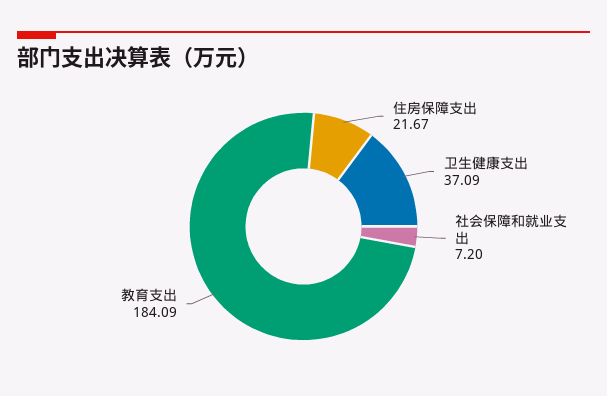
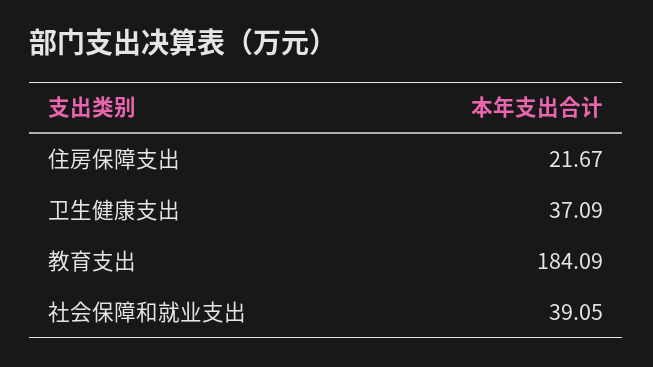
  {
    "住房保障支出": 21.67,
    "卫生健康支出": 37.09,
-   "社会保障和就业支出": 7.2,
+   "社会保障和就业支出": 39.05,
    "教育支出": 184.09
  }

